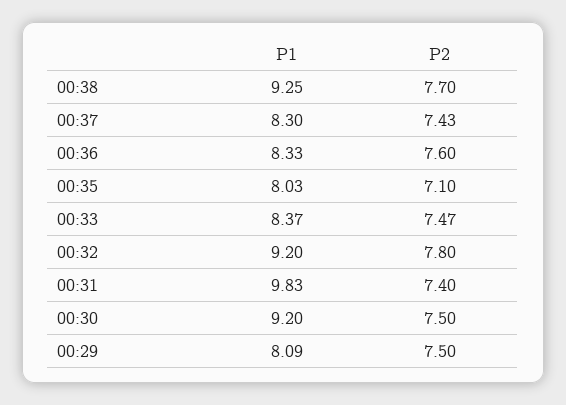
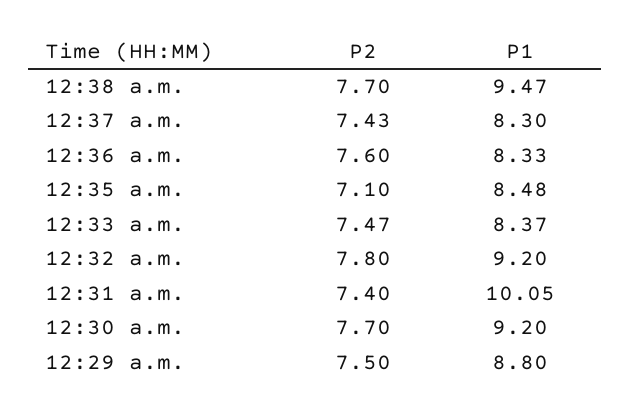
  {
    "P1": {
-     "00:38": 9.25,
+     "00:38": 9.47,
      "00:37": 8.3,
      "00:36": 8.33,
-     "00:35": 8.03,
+     "00:35": 8.48,
      "00:33": 8.37,
      "00:32": 9.2,
-     "00:31": 9.83,
+     "00:31": 10.05,
      "00:30": 9.2,
-     "00:29": 8.09
+     "00:29": 8.8
    },
    "P2": {
      "00:38": 7.7,
      "00:37": 7.43,
      "00:36": 7.6,
      "00:35": 7.1,
      "00:33": 7.47,
      "00:32": 7.8,
      "00:31": 7.4,
-     "00:30": 7.5,
+     "00:30": 7.7,
      "00:29": 7.5
    }
  }

